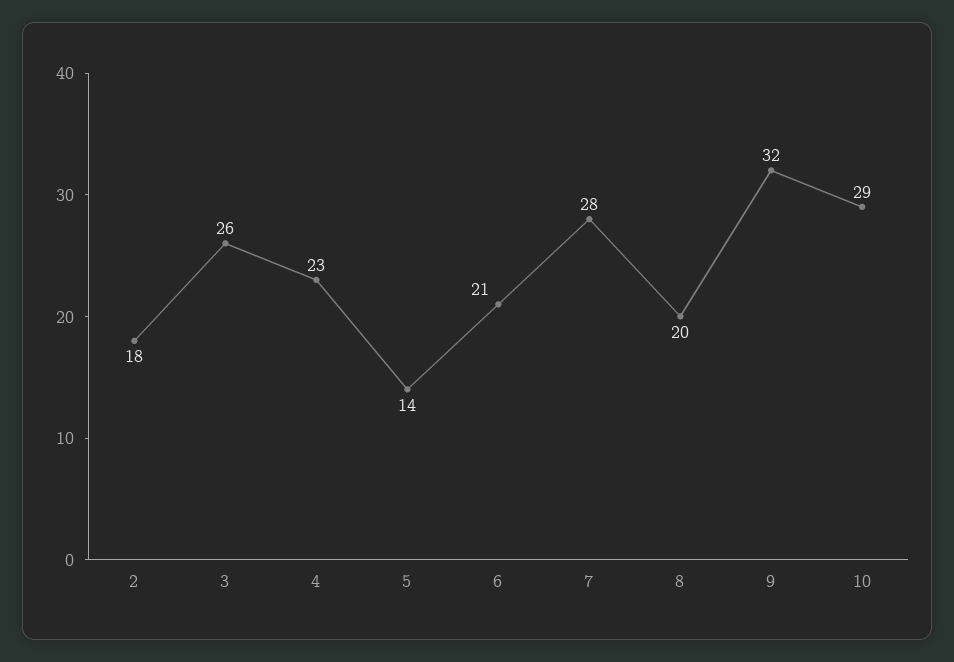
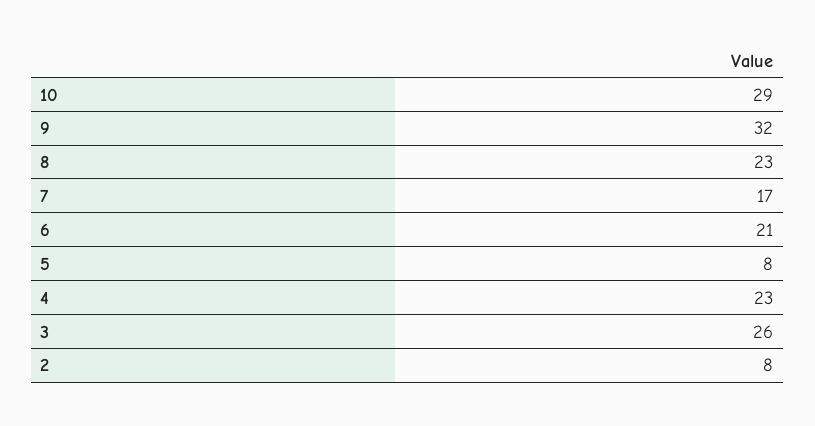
  {
-   "2": 18,
+   "2": 8,
    "3": 26,
    "4": 23,
-   "5": 14,
+   "5": 8,
    "6": 21,
-   "7": 28,
+   "7": 17,
-   "8": 20,
+   "8": 23,
    "9": 32,
    "10": 29
  }

